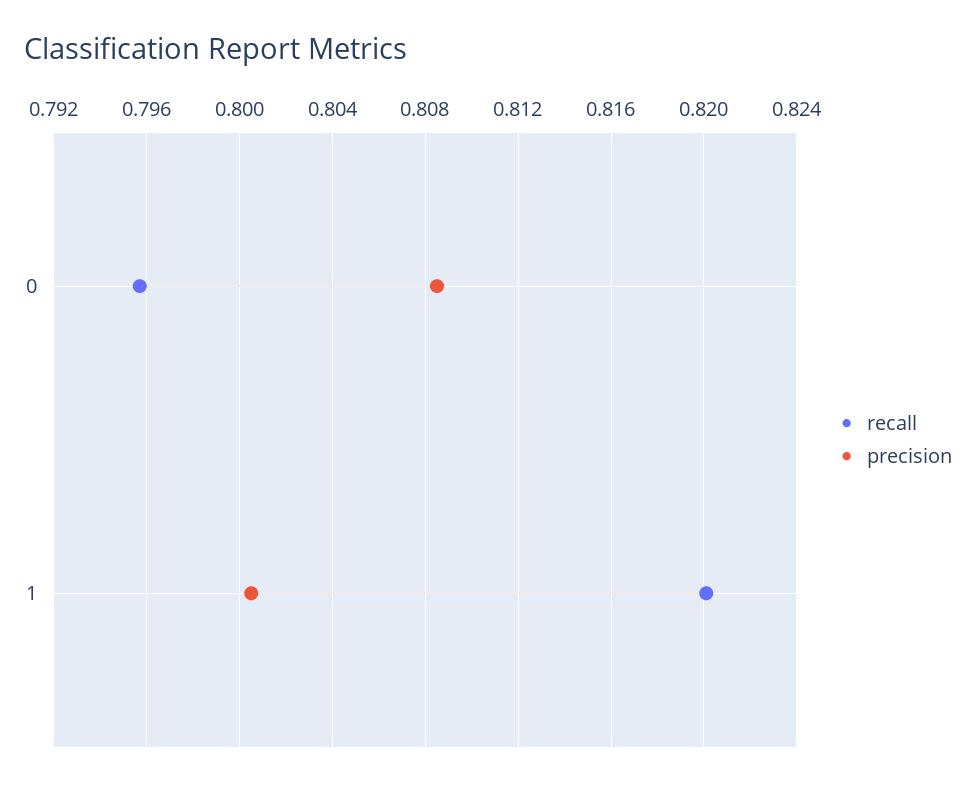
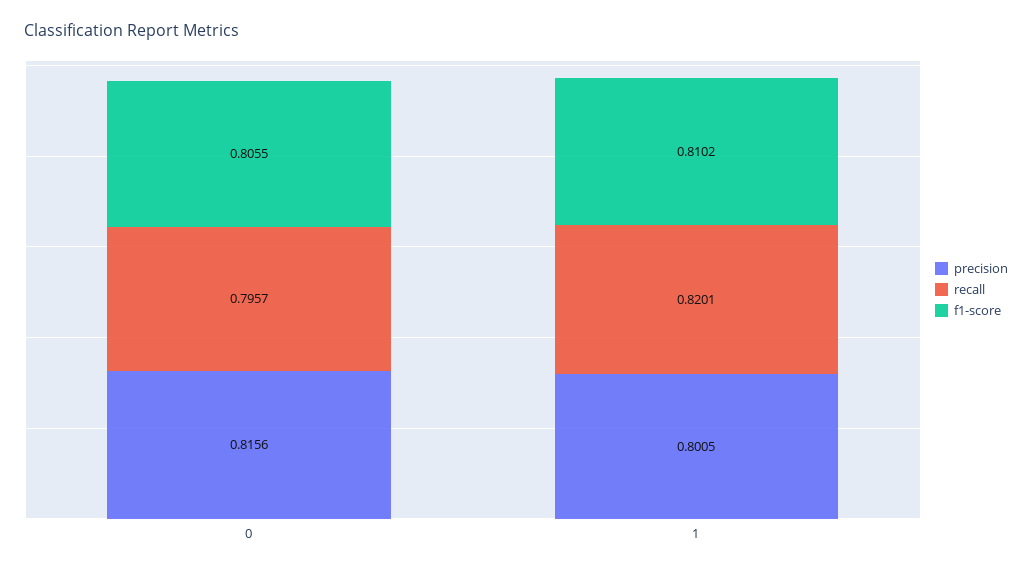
  {
    "recall": {
      "0": 0.7957,
      "1": 0.8201
    },
    "precision": {
-     "0": 0.8085,
+     "0": 0.8156,
      "1": 0.8005
-   }
+   },
+   "f1-score": {
+     "0": 0.8055,
+     "1": 0.8102
+   }
  }

